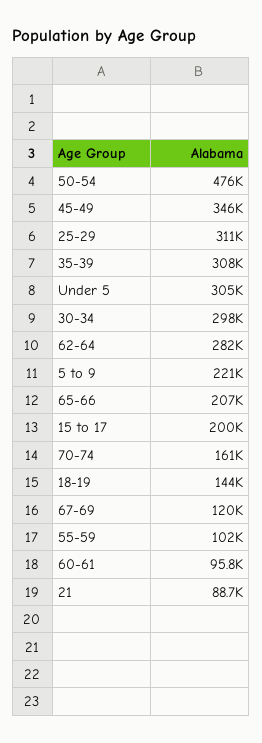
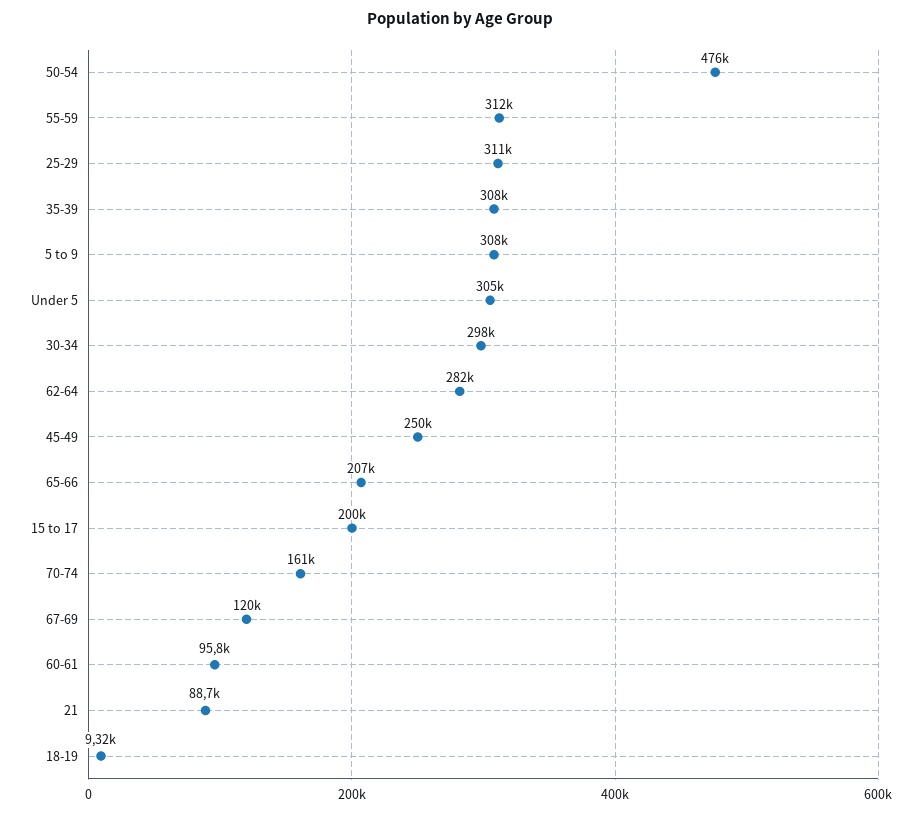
  {
    "50-54": 476000,
-   "45-49": 346000,
+   "45-49": 250000,
    "25-29": 311000,
    "35-39": 308000,
    "Under 5": 305000,
    "30-34": 298000,
    "62-64": 282000,
-   "5 to 9": 221000,
+   "5 to 9": 308000,
    "65-66": 207000,
    "15 to 17": 200000,
    "70-74": 161000,
-   "18-19": 144000,
+   "18-19": 9320,
    "67-69": 120000,
-   "55-59": 102000,
+   "55-59": 312000,
    "60-61": 95800,
    "21": 88700
  }

